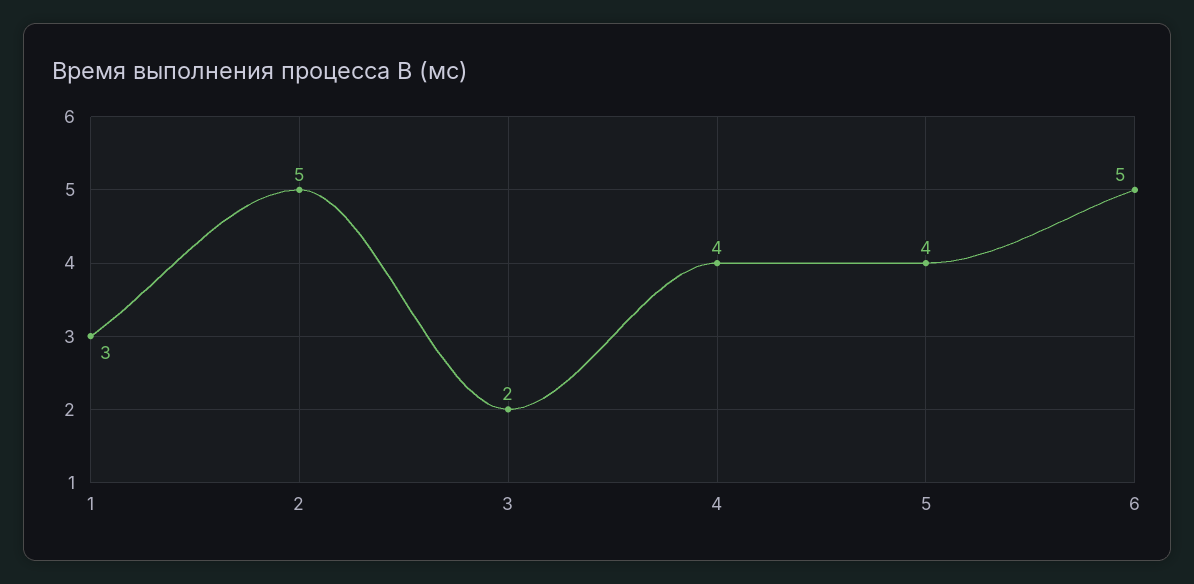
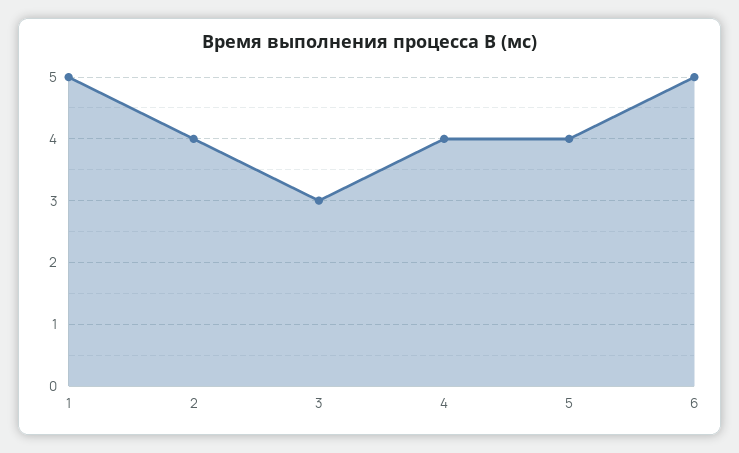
  {
-   "1": 3,
+   "1": 5,
-   "2": 5,
+   "2": 4,
-   "3": 2,
+   "3": 3,
    "4": 4,
    "5": 4,
    "6": 5
  }

